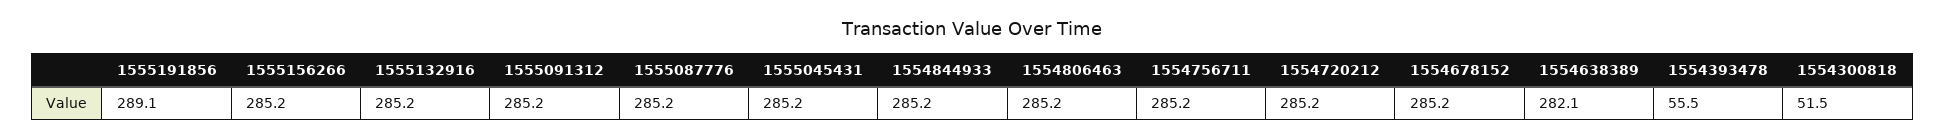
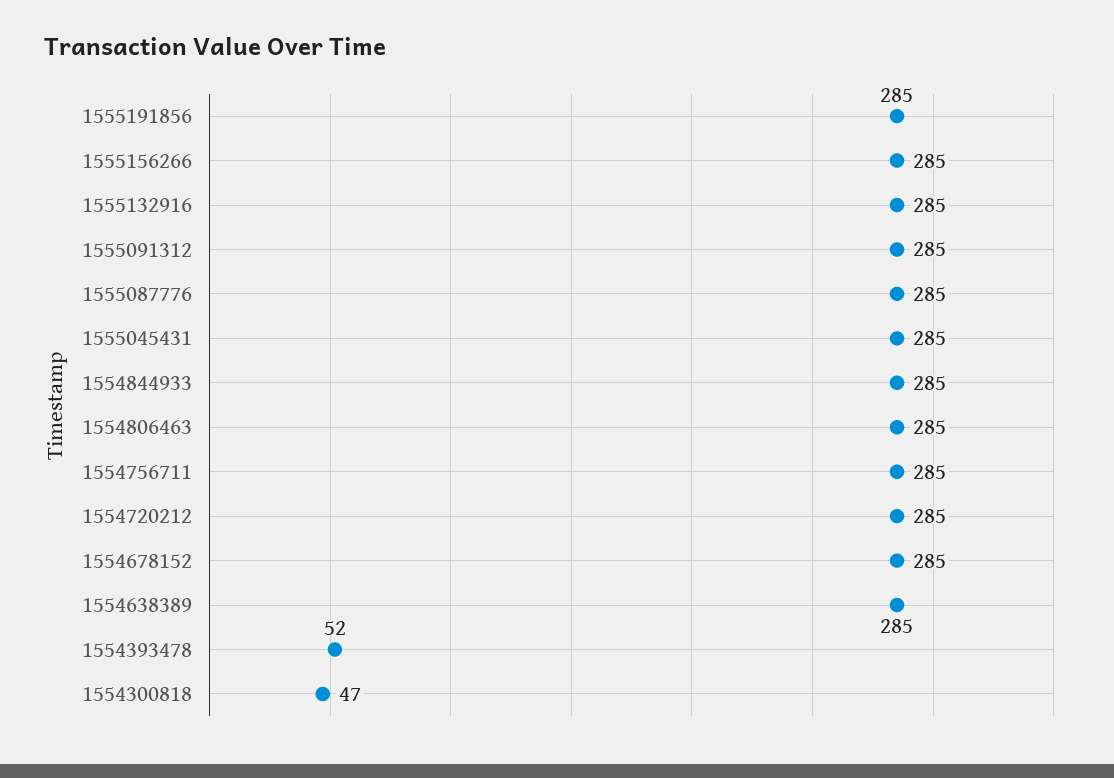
  {
-   "1555191856": 289.1,
+   "1555191856": 285,
    "1555156266": 285.2,
    "1555132916": 285.2,
    "1555091312": 285.2,
    "1555087776": 285.2,
    "1555045431": 285.2,
    "1554844933": 285.2,
    "1554806463": 285.2,
    "1554756711": 285.2,
    "1554720212": 285.2,
    "1554678152": 285.2,
-   "1554638389": 282.1,
+   "1554638389": 285,
-   "1554393478": 55.5,
+   "1554393478": 52,
-   "1554300818": 51.5
+   "1554300818": 47
  }

